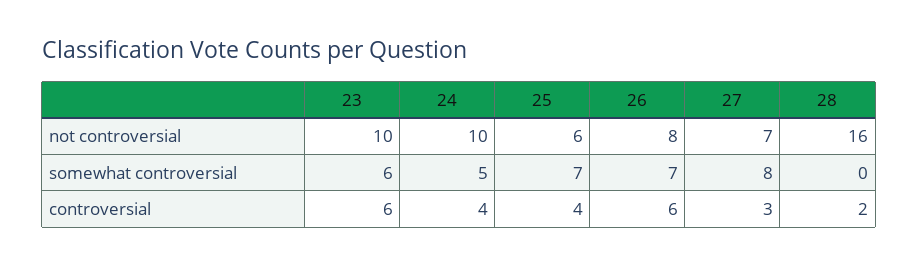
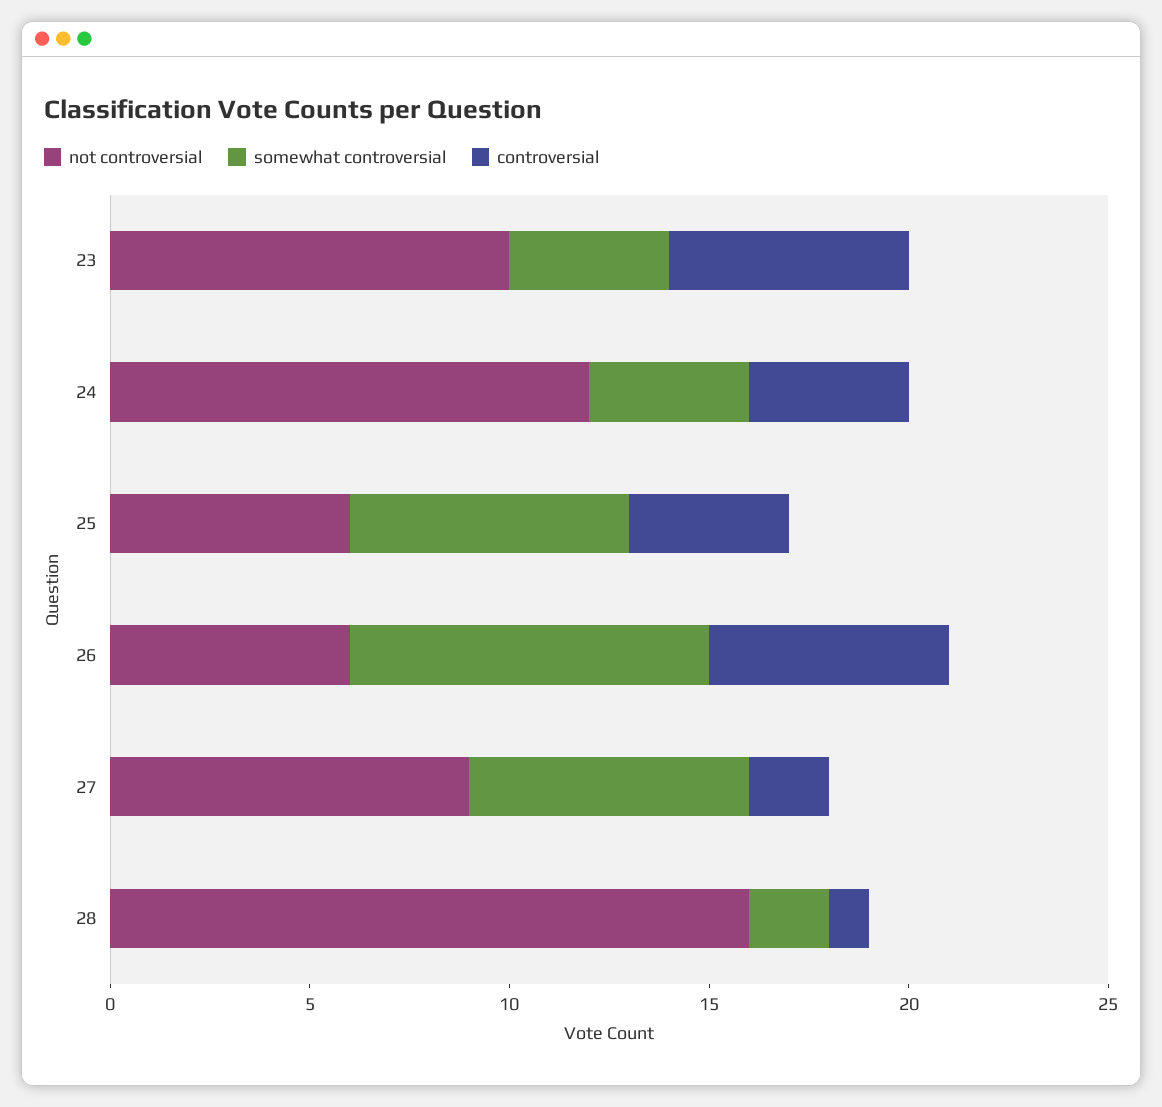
  {
    "not controversial": {
      "23": 10,
-     "24": 10,
+     "24": 12,
      "25": 6,
-     "26": 8,
+     "26": 6,
-     "27": 7,
+     "27": 9,
      "28": 16
    },
    "somewhat controversial": {
-     "23": 6,
+     "23": 4,
-     "24": 5,
+     "24": 4,
      "25": 7,
-     "26": 7,
+     "26": 9,
-     "27": 8,
+     "27": 7,
-     "28": 0
+     "28": 2
    },
    "controversial": {
      "23": 6,
      "24": 4,
      "25": 4,
      "26": 6,
-     "27": 3,
+     "27": 2,
-     "28": 2
+     "28": 1
    }
  }

